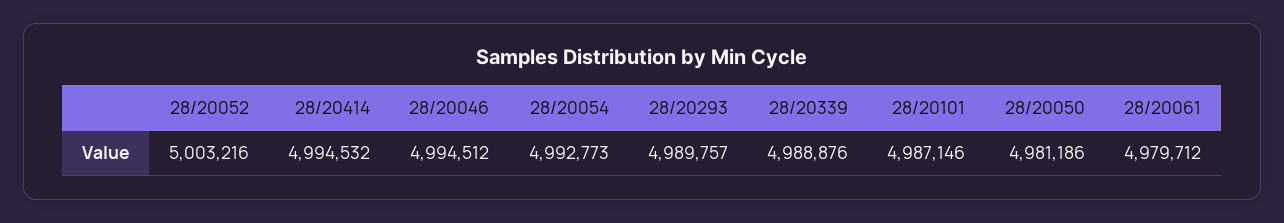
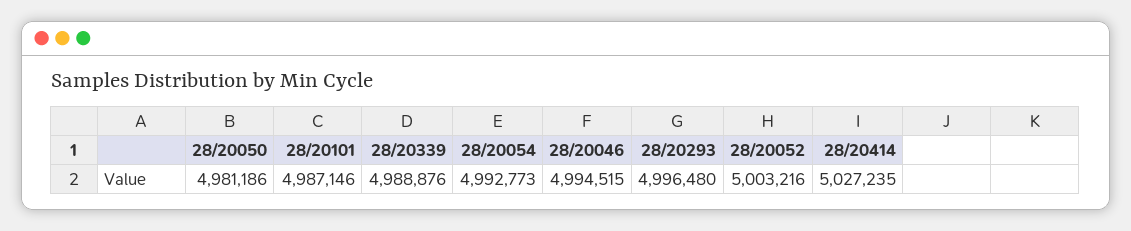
  {
    "28/20052": 5003216,
-   "28/20414": 4994532,
+   "28/20414": 5027235,
-   "28/20046": 4994512,
+   "28/20046": 4994515,
    "28/20054": 4992773,
-   "28/20293": 4989757,
+   "28/20293": 4996480,
    "28/20339": 4988876,
    "28/20101": 4987146,
-   "28/20050": 4981186,
+   "28/20050": 4981186
-   "28/20061": 4979712
  }

